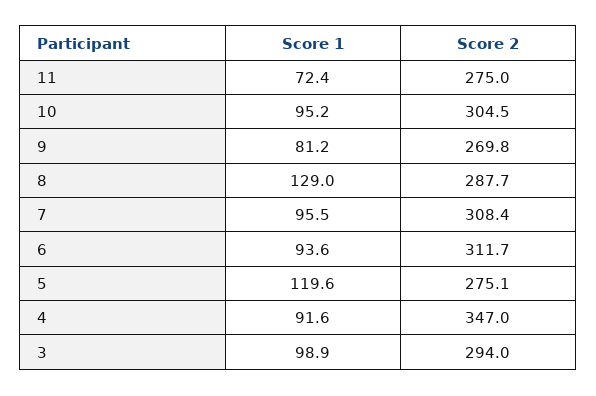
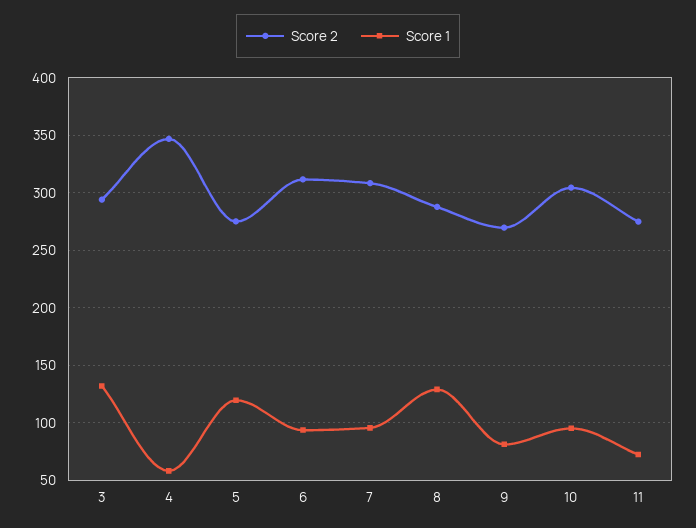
  {
    "Score 1": {
      "11": 72.4,
      "10": 95.2,
      "9": 81.2,
      "8": 129,
      "7": 95.5,
      "6": 93.6,
      "5": 119.6,
-     "4": 91.6,
+     "4": 60,
-     "3": 98.9
+     "3": 130
    },
    "Score 2": {
      "11": 275,
      "10": 304.5,
      "9": 269.8,
      "8": 287.7,
      "7": 308.4,
      "6": 311.7,
      "5": 275.1,
      "4": 347,
      "3": 294
    }
  }

